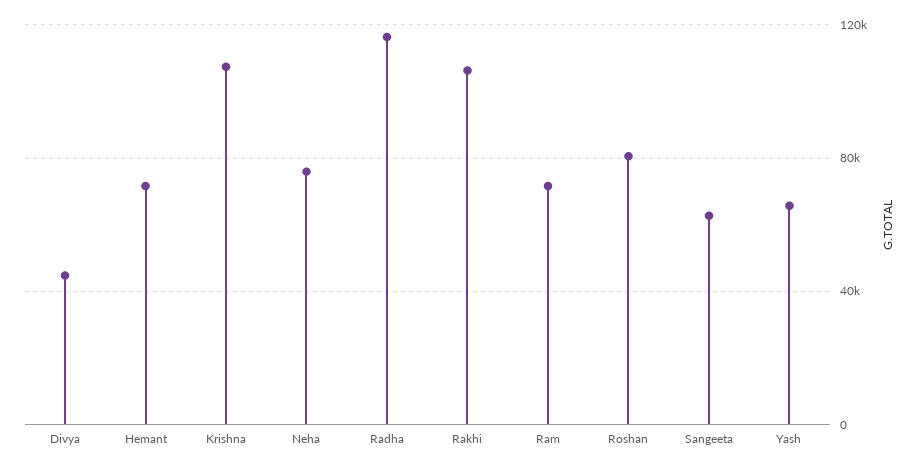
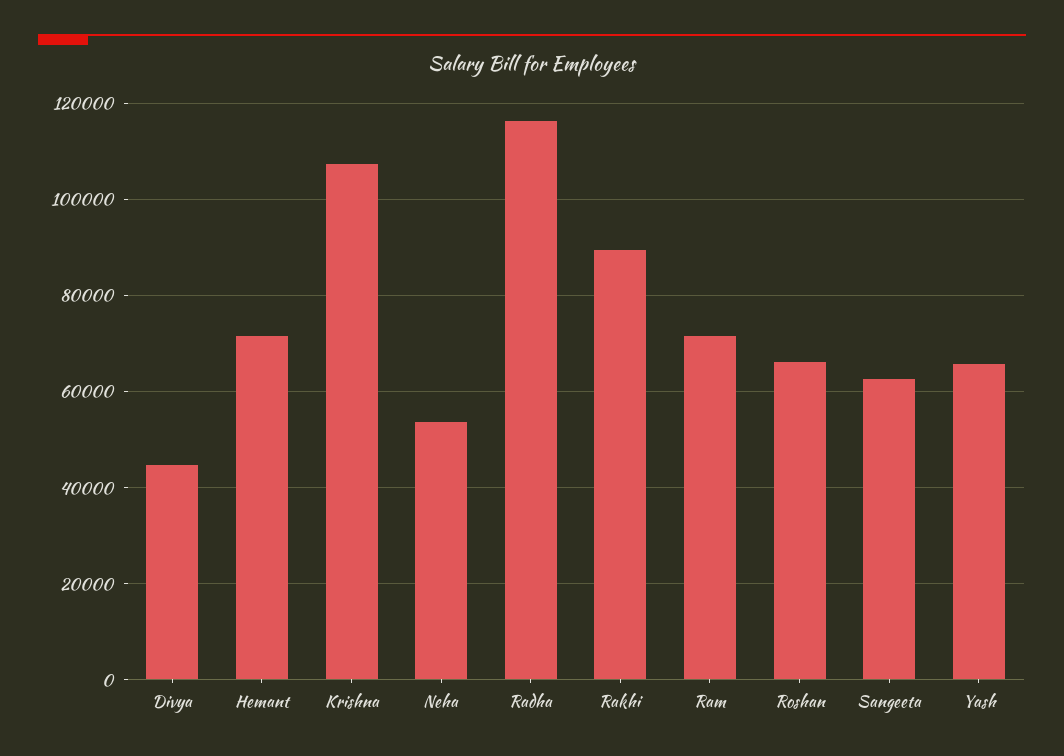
  {
    "Divya": 44000,
    "Hemant": 72000,
    "Krishna": 108000,
-   "Neha": 75000,
+   "Neha": 54000,
    "Radha": 116000,
-   "Rakhi": 105000,
+   "Rakhi": 90000,
    "Ram": 72000,
-   "Roshan": 80000,
+   "Roshan": 66000,
    "Sangeeta": 62000,
    "Yash": 66000
  }

